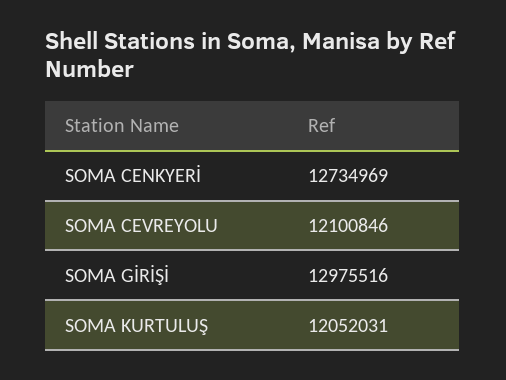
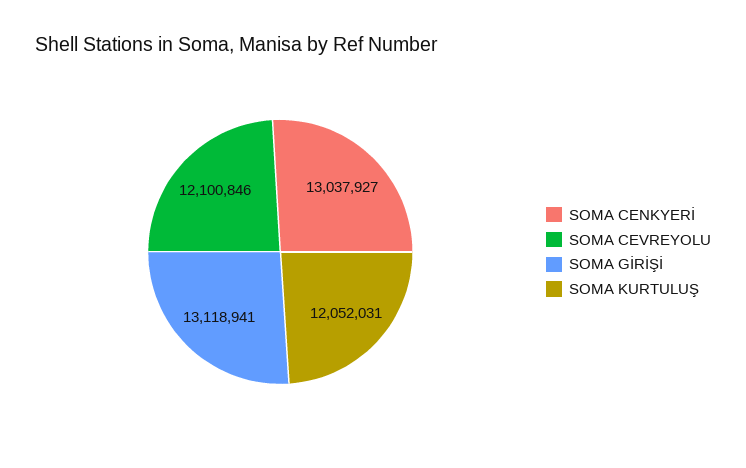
  {
-   "SOMA CENKYERİ": 12734969,
+   "SOMA CENKYERİ": 13037927,
    "SOMA CEVREYOLU": 12100846,
-   "SOMA GİRİŞİ": 12975516,
+   "SOMA GİRİŞİ": 13118941,
    "SOMA KURTULUŞ": 12052031
  }

